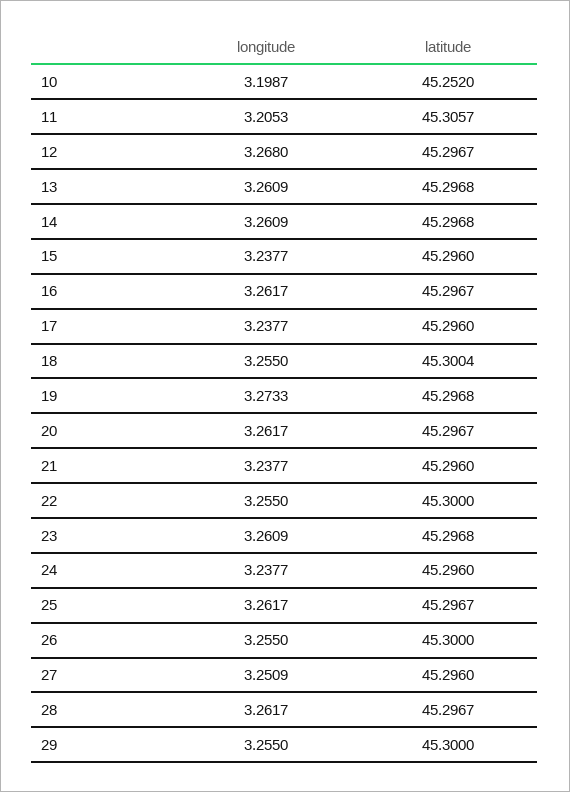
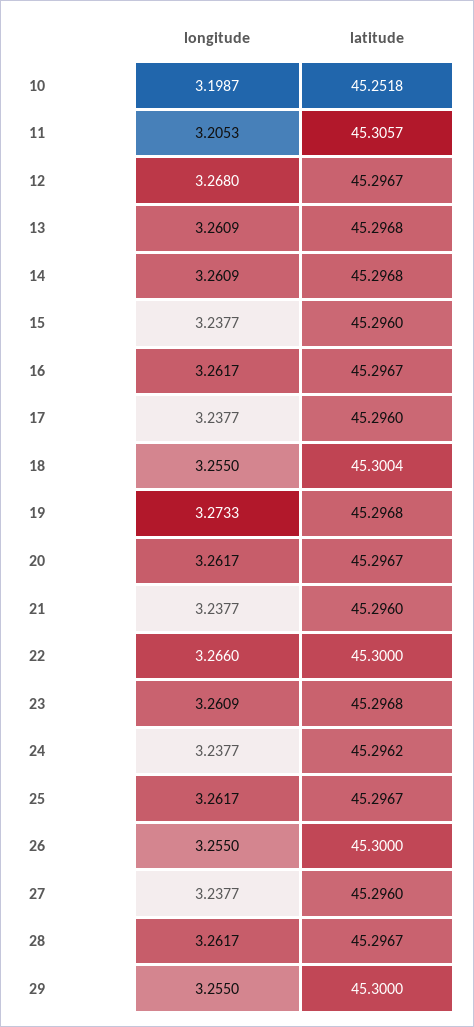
  {
    "longitude": {
      "10": 3.1987,
      "11": 3.2053,
      "12": 3.268,
      "13": 3.2609,
      "14": 3.2609,
      "15": 3.2377,
      "16": 3.2617,
      "17": 3.2377,
      "18": 3.255,
      "19": 3.2733,
      "20": 3.2617,
      "21": 3.2377,
-     "22": 3.255,
+     "22": 3.266,
      "23": 3.2609,
      "24": 3.2377,
      "25": 3.2617,
      "26": 3.255,
-     "27": 3.2509,
+     "27": 3.2377,
      "28": 3.2617,
      "29": 3.255
    },
    "latitude": {
-     "10": 45.252,
+     "10": 45.2518,
      "11": 45.3057,
      "12": 45.2967,
      "13": 45.2968,
      "14": 45.2968,
      "15": 45.296,
      "16": 45.2967,
      "17": 45.296,
      "18": 45.3004,
      "19": 45.2968,
      "20": 45.2967,
      "21": 45.296,
      "22": 45.3,
      "23": 45.2968,
-     "24": 45.296,
+     "24": 45.2962,
      "25": 45.2967,
      "26": 45.3,
      "27": 45.296,
      "28": 45.2967,
      "29": 45.3
    }
  }

